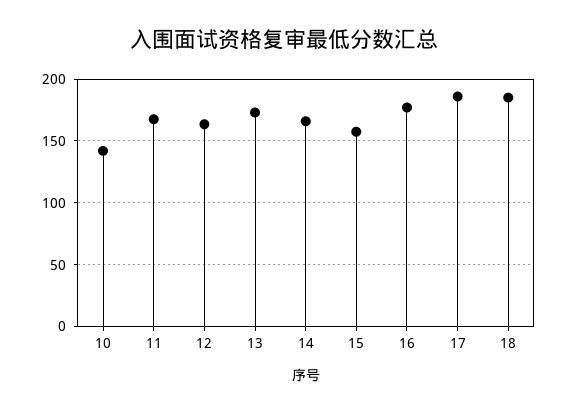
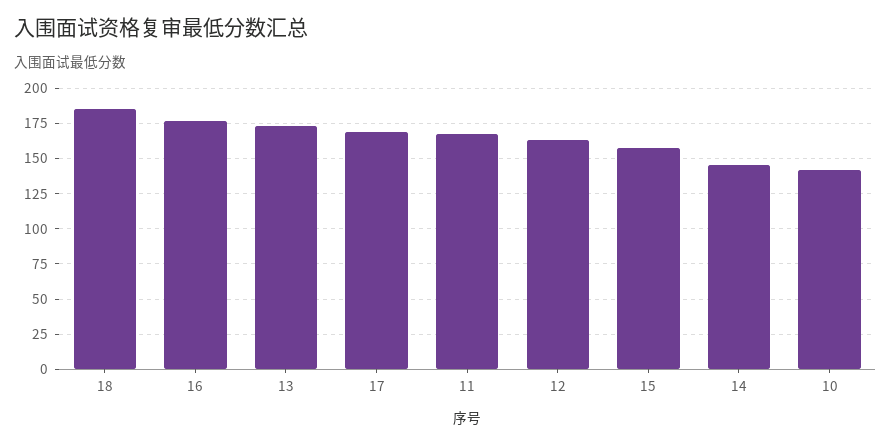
  {
    "10": 140,
    "11": 170,
    "12": 165,
    "13": 175,
-   "14": 165,
+   "14": 145,
    "15": 160,
    "16": 175,
-   "17": 185,
+   "17": 170,
    "18": 185
  }

